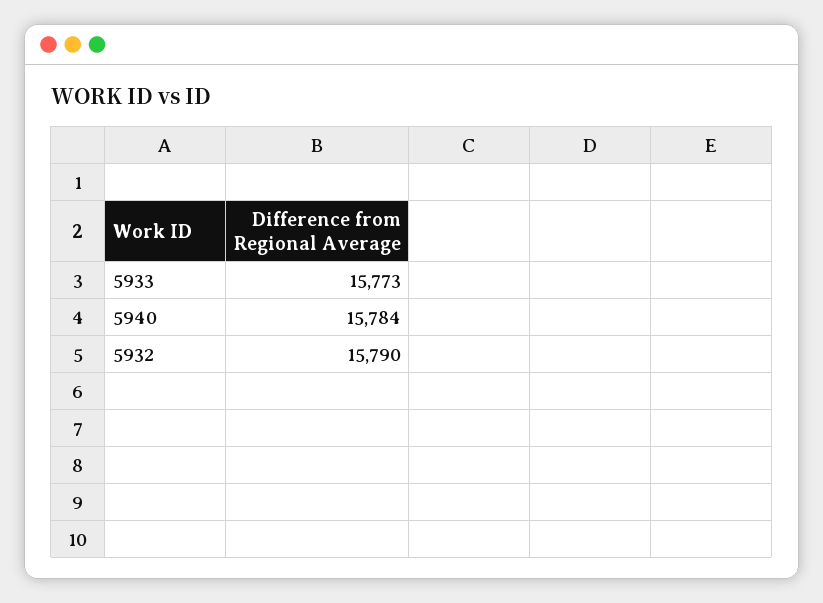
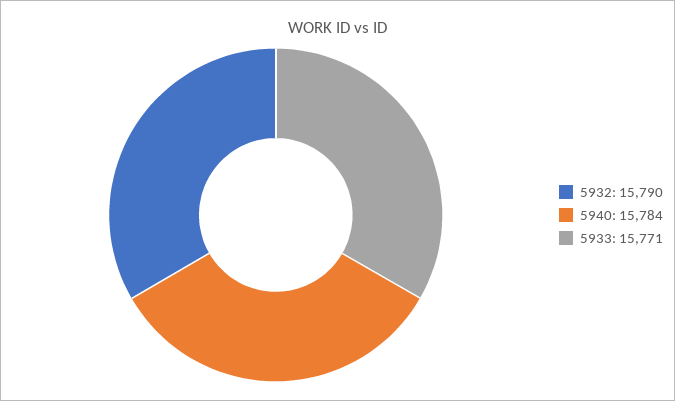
  {
-   "5933": 15773,
+   "5933": 15771,
    "5940": 15784,
    "5932": 15790
  }

